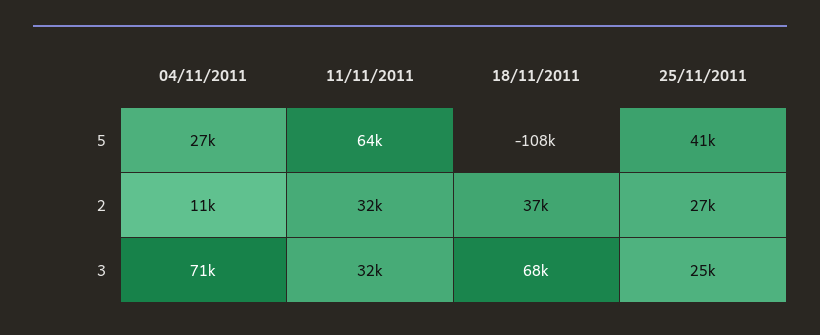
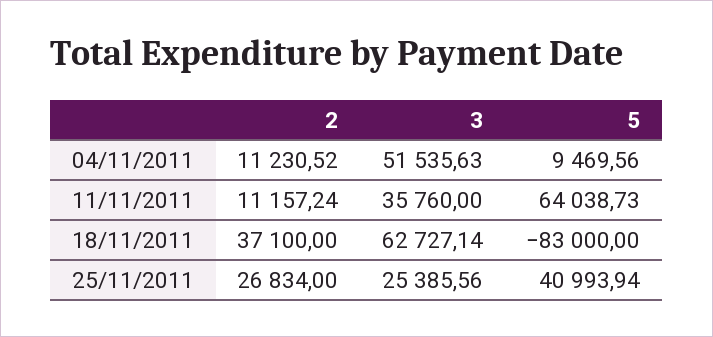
  {
    "04/11/2011": {
-     "5": 27000,
+     "5": 9469.56,
      "2": 11230.52,
-     "3": 71000
+     "3": 51535.63
    },
    "11/11/2011": {
      "5": 64038.73,
-     "2": 32000,
+     "2": 11157.24,
-     "3": 32000
+     "3": 35760
    },
    "18/11/2011": {
-     "5": -108000,
+     "5": -83000,
      "2": 37100,
-     "3": 68000
+     "3": 62727.14
    },
    "25/11/2011": {
      "5": 40993.94,
      "2": 26834,
      "3": 25385.56
    }
  }

